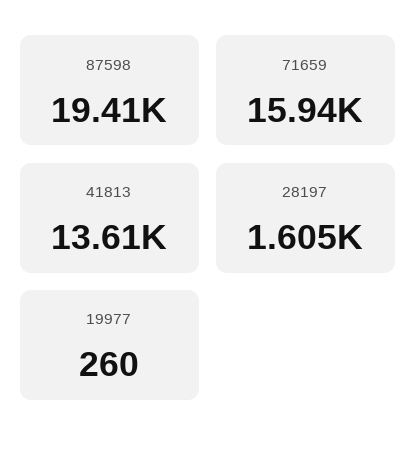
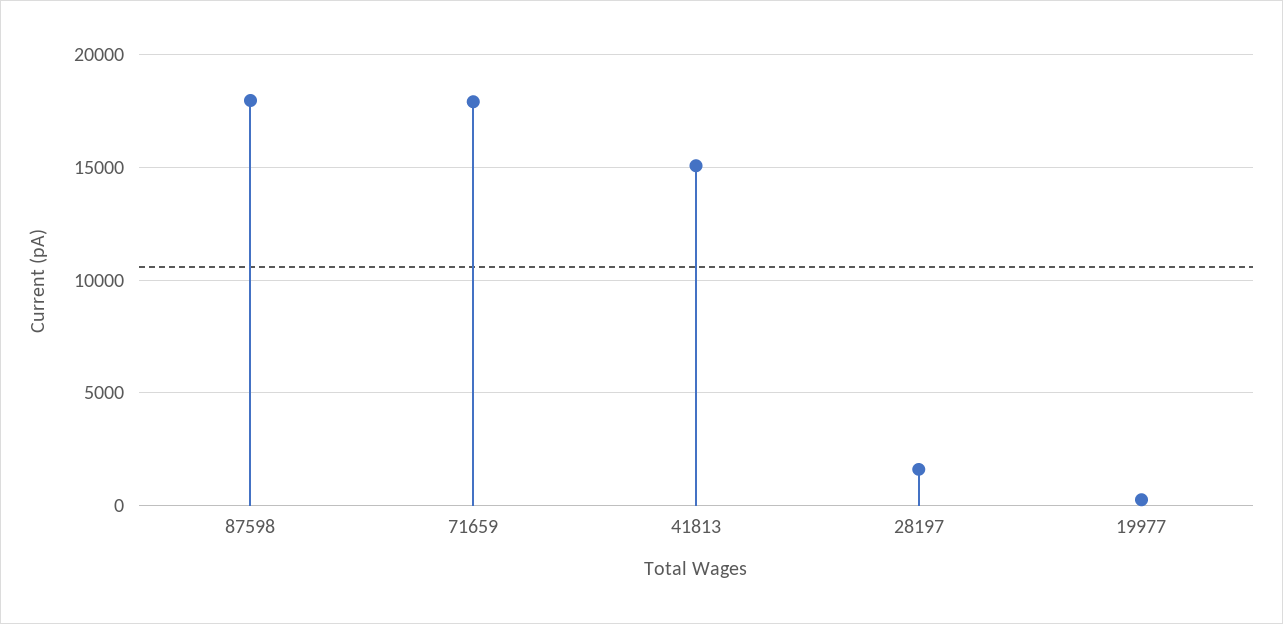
  {
-   "87598": 19410,
+   "87598": 18000,
-   "71659": 15940,
+   "71659": 18000,
-   "41813": 13610,
+   "41813": 15000,
    "28197": 1605,
    "19977": 260
  }

